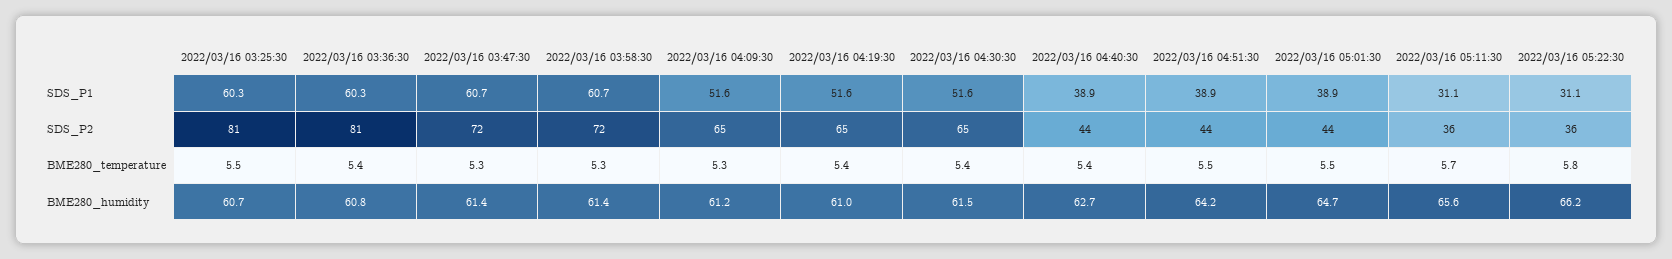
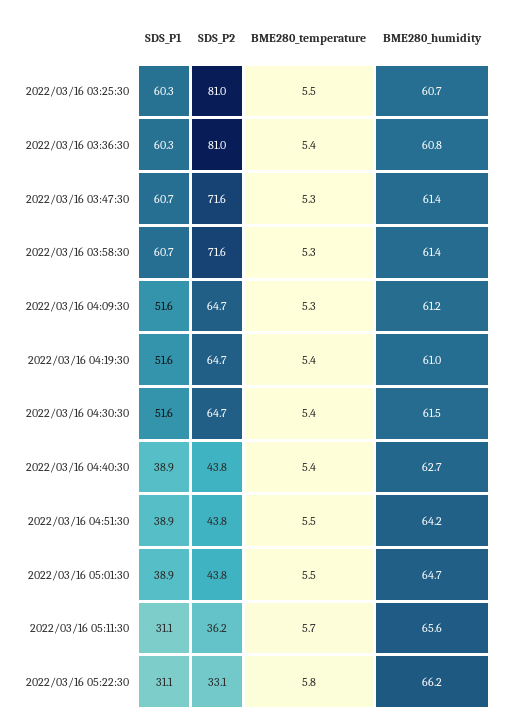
  {
    "2022/03/16 03:25:30": {
      "SDS_P1": 60.3,
      "SDS_P2": 81,
      "BME280_temperature": 5.5,
      "BME280_humidity": 60.7
    },
    "2022/03/16 03:36:30": {
      "SDS_P1": 60.3,
      "SDS_P2": 81,
      "BME280_temperature": 5.4,
      "BME280_humidity": 60.8
    },
    "2022/03/16 03:47:30": {
      "SDS_P1": 60.7,
      "SDS_P2": 71.6,
      "BME280_temperature": 5.3,
      "BME280_humidity": 61.4
    },
    "2022/03/16 03:58:30": {
      "SDS_P1": 60.7,
      "SDS_P2": 71.6,
      "BME280_temperature": 5.3,
      "BME280_humidity": 61.4
    },
    "2022/03/16 04:09:30": {
      "SDS_P1": 51.6,
      "SDS_P2": 64.7,
      "BME280_temperature": 5.3,
      "BME280_humidity": 61.2
    },
    "2022/03/16 04:19:30": {
      "SDS_P1": 51.6,
      "SDS_P2": 64.7,
      "BME280_temperature": 5.4,
      "BME280_humidity": 61
    },
    "2022/03/16 04:30:30": {
      "SDS_P1": 51.6,
      "SDS_P2": 64.7,
      "BME280_temperature": 5.4,
      "BME280_humidity": 61.5
    },
    "2022/03/16 04:40:30": {
      "SDS_P1": 38.9,
      "SDS_P2": 43.8,
      "BME280_temperature": 5.4,
      "BME280_humidity": 62.7
    },
    "2022/03/16 04:51:30": {
      "SDS_P1": 38.9,
      "SDS_P2": 43.8,
      "BME280_temperature": 5.5,
      "BME280_humidity": 64.2
    },
    "2022/03/16 05:01:30": {
      "SDS_P1": 38.9,
      "SDS_P2": 43.8,
      "BME280_temperature": 5.5,
      "BME280_humidity": 64.7
    },
    "2022/03/16 05:11:30": {
      "SDS_P1": 31.1,
      "SDS_P2": 36.2,
      "BME280_temperature": 5.7,
      "BME280_humidity": 65.6
    },
    "2022/03/16 05:22:30": {
      "SDS_P1": 31.1,
-     "SDS_P2": 36,
+     "SDS_P2": 33.1,
      "BME280_temperature": 5.8,
      "BME280_humidity": 66.2
    }
  }

